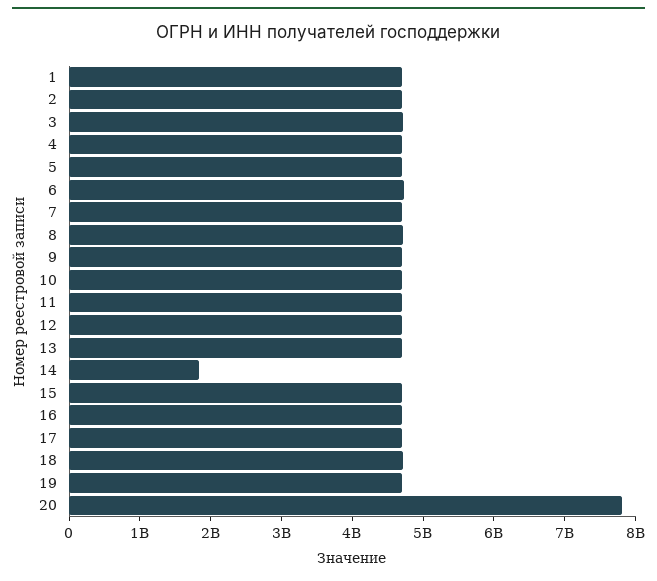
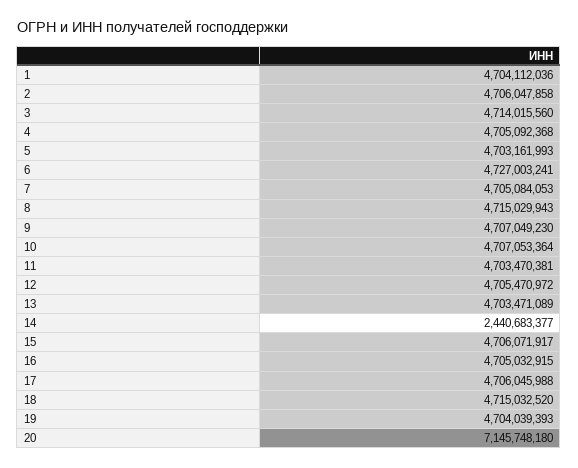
  {
    "1": 4704112036,
    "2": 4706047858,
    "3": 4714015560,
    "4": 4705092368,
    "5": 4703161993,
    "6": 4727003241,
    "7": 4705084053,
    "8": 4715029943,
    "9": 4707049230,
    "10": 4707053364,
    "11": 4703470381,
    "12": 4705470972,
    "13": 4703471089,
-   "14": 1800000000,
+   "14": 2440683377,
    "15": 4706071917,
    "16": 4705032915,
    "17": 4706045988,
    "18": 4715032520,
    "19": 4704039393,
-   "20": 7800000000
+   "20": 7145748180
  }

